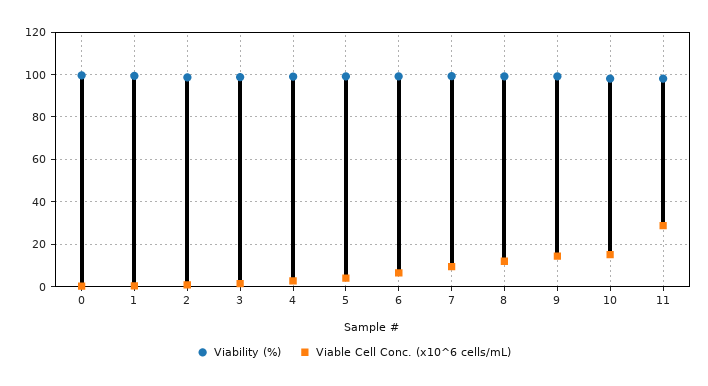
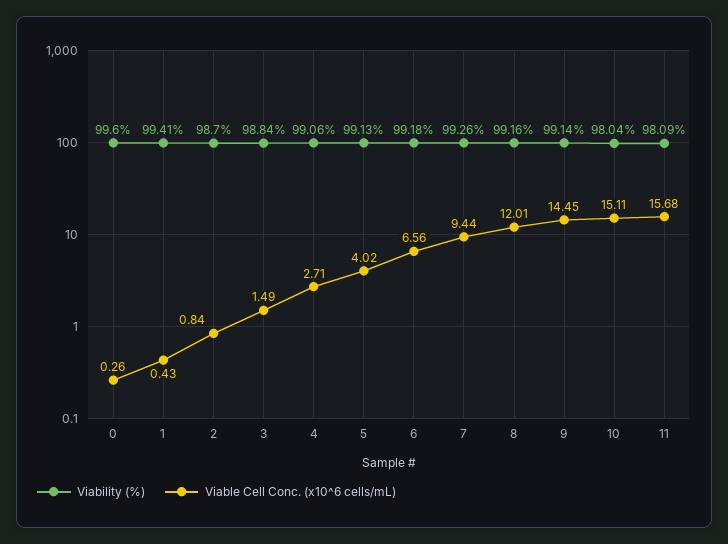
  {
    "Viability (%)": {
      "0": 99.6,
      "1": 99.41,
      "2": 98.7,
      "3": 98.84,
      "4": 99.06,
      "5": 99.13,
      "6": 99.18,
      "7": 99.26,
      "8": 99.16,
      "9": 99.14,
      "10": 98.04,
      "11": 98.09
    },
    "Viable Cell Conc. (x10^6 cells/mL)": {
      "0": 0.26,
      "1": 0.43,
      "2": 0.84,
      "3": 1.49,
      "4": 2.71,
      "5": 4.02,
      "6": 6.56,
      "7": 9.44,
      "8": 12.01,
      "9": 14.45,
      "10": 15.11,
-     "11": 30
+     "11": 15.68
    }
  }

